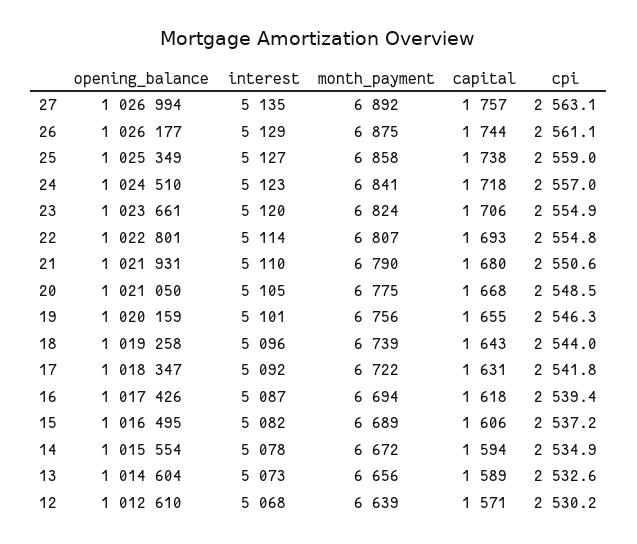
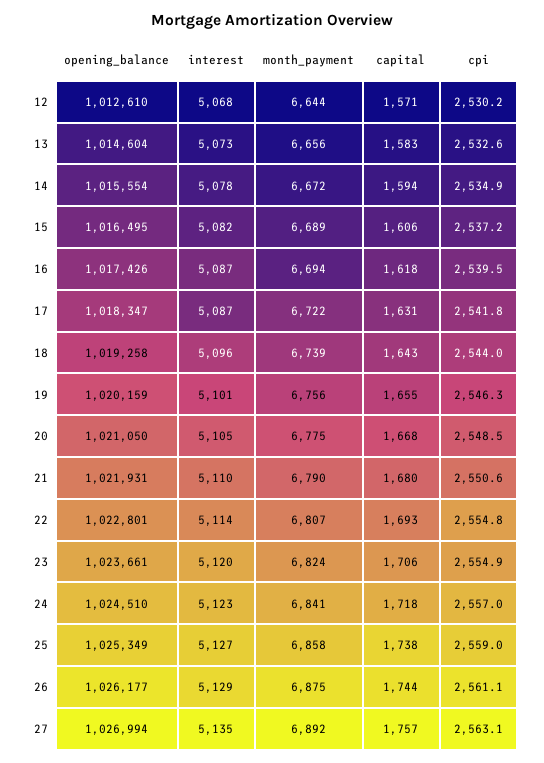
  {
    "opening_balance": {
      "27": 1026994,
      "26": 1026177,
      "25": 1025349,
      "24": 1024510,
      "23": 1023661,
      "22": 1022801,
      "21": 1021931,
      "20": 1021050,
      "19": 1020159,
      "18": 1019258,
      "17": 1018347,
      "16": 1017426,
      "15": 1016495,
      "14": 1015554,
      "13": 1014604,
      "12": 1012610
    },
    "interest": {
      "27": 5135,
      "26": 5129,
      "25": 5127,
      "24": 5123,
      "23": 5120,
      "22": 5114,
      "21": 5110,
      "20": 5105,
      "19": 5101,
      "18": 5096,
-     "17": 5092,
+     "17": 5087,
      "16": 5087,
      "15": 5082,
      "14": 5078,
      "13": 5073,
      "12": 5068
    },
    "month_payment": {
      "27": 6892,
      "26": 6875,
      "25": 6858,
      "24": 6841,
      "23": 6824,
      "22": 6807,
      "21": 6790,
      "20": 6775,
      "19": 6756,
      "18": 6739,
      "17": 6722,
      "16": 6694,
      "15": 6689,
      "14": 6672,
      "13": 6656,
-     "12": 6639
+     "12": 6644
    },
    "capital": {
      "27": 1757,
      "26": 1744,
      "25": 1738,
      "24": 1718,
      "23": 1706,
      "22": 1693,
      "21": 1680,
      "20": 1668,
      "19": 1655,
      "18": 1643,
      "17": 1631,
      "16": 1618,
      "15": 1606,
      "14": 1594,
-     "13": 1589,
+     "13": 1583,
      "12": 1571
    },
    "cpi": {
      "27": 2563.1,
      "26": 2561.1,
      "25": 2559,
      "24": 2557,
      "23": 2554.9,
      "22": 2554.8,
      "21": 2550.6,
      "20": 2548.5,
      "19": 2546.3,
      "18": 2544,
      "17": 2541.8,
-     "16": 2539.4,
+     "16": 2539.5,
      "15": 2537.2,
      "14": 2534.9,
      "13": 2532.6,
      "12": 2530.2
    }
  }

